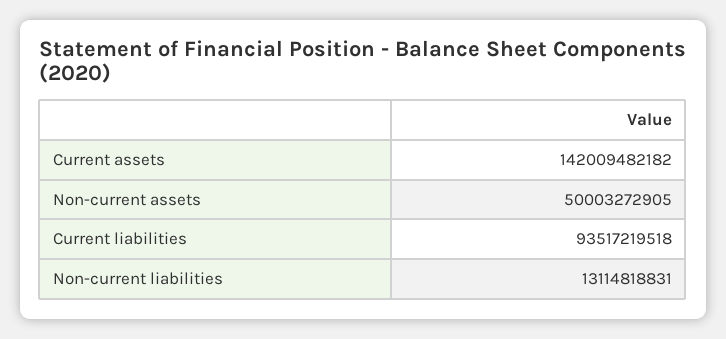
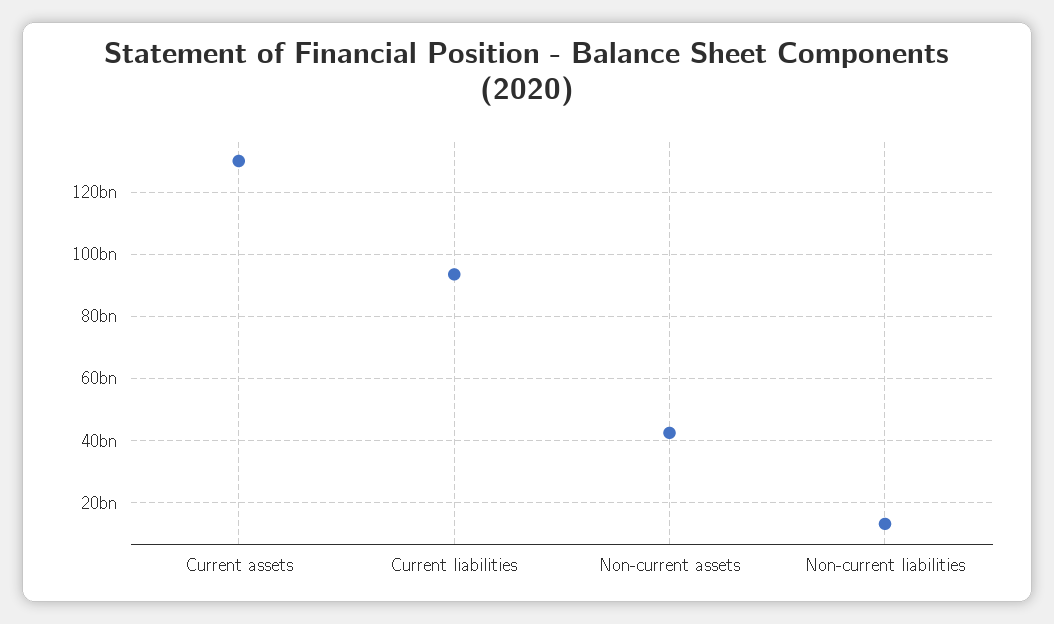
  {
-   "Current assets": 142009482182,
+   "Current assets": 130000000000,
-   "Non-current assets": 50003272905,
+   "Non-current assets": 42000000000,
    "Current liabilities": 93517219518,
    "Non-current liabilities": 13114818831
  }

